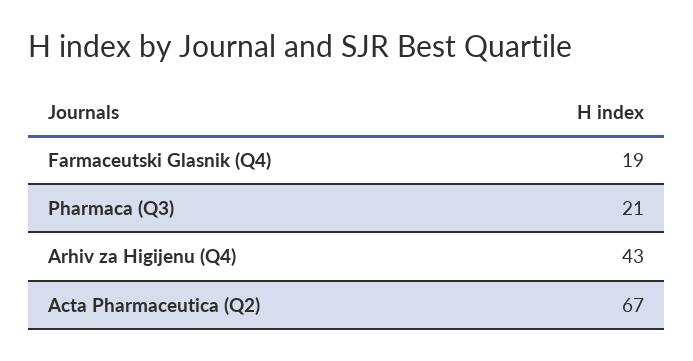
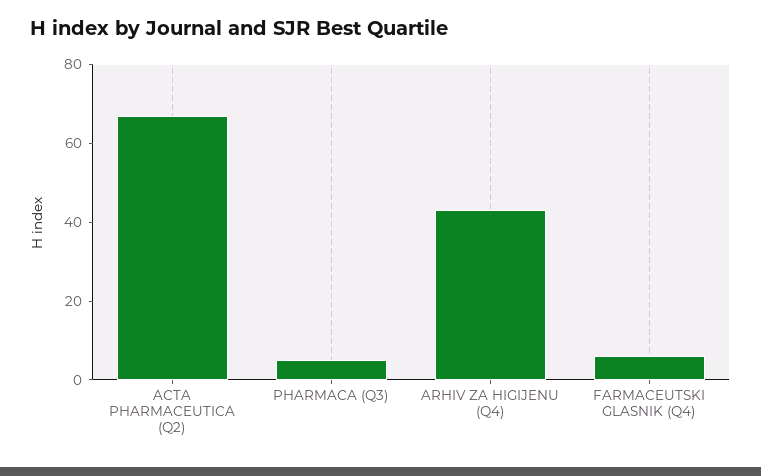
  {
-   "Farmaceutski Glasnik (Q4)": 19,
+   "Farmaceutski Glasnik (Q4)": 5,
-   "Pharmaca (Q3)": 21,
+   "Pharmaca (Q3)": 5,
    "Arhiv za Higijenu (Q4)": 43,
    "Acta Pharmaceutica (Q2)": 67
  }

